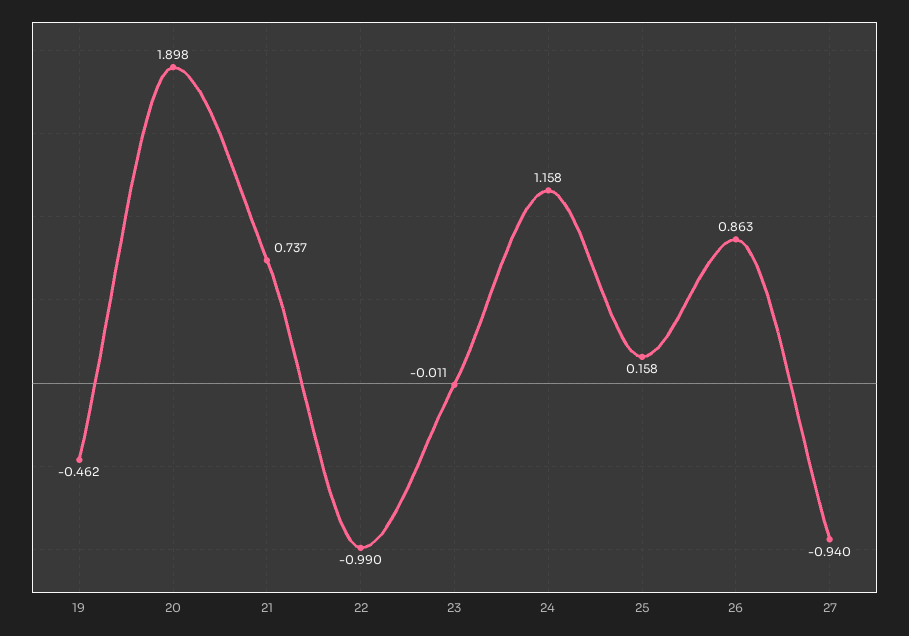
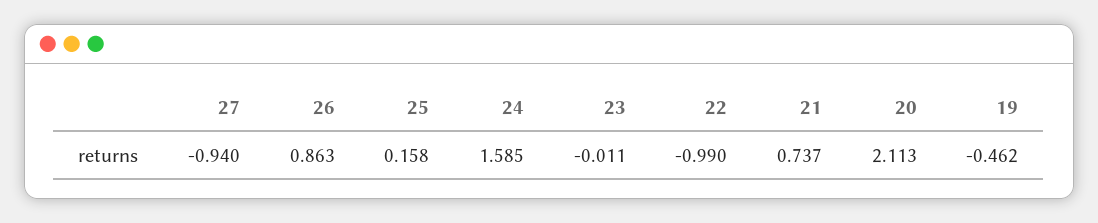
  {
    "19": -0.462,
-   "20": 1.898,
+   "20": 2.113,
    "21": 0.737,
    "22": -0.99,
    "23": -0.011,
-   "24": 1.158,
+   "24": 1.585,
    "25": 0.158,
    "26": 0.863,
    "27": -0.94
  }

